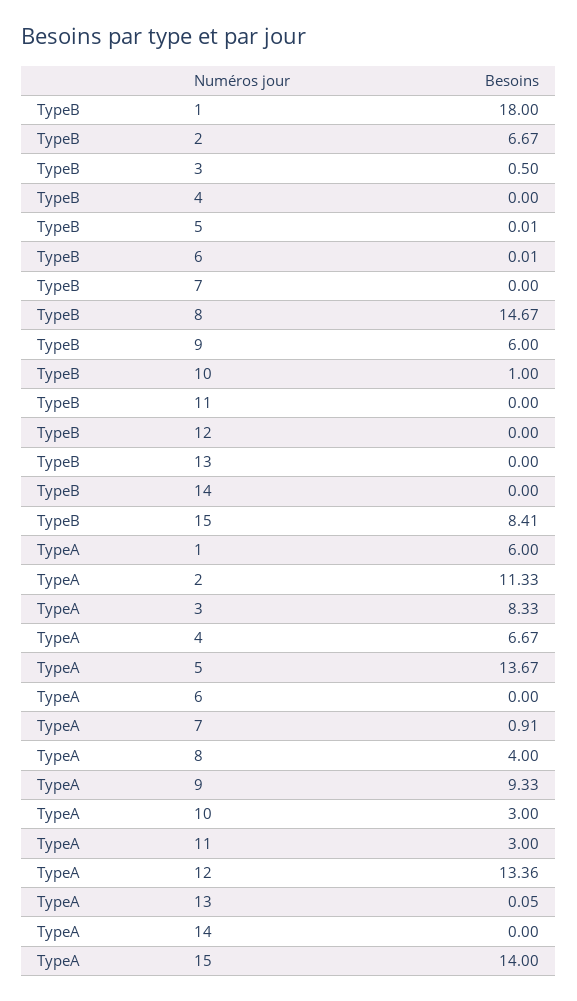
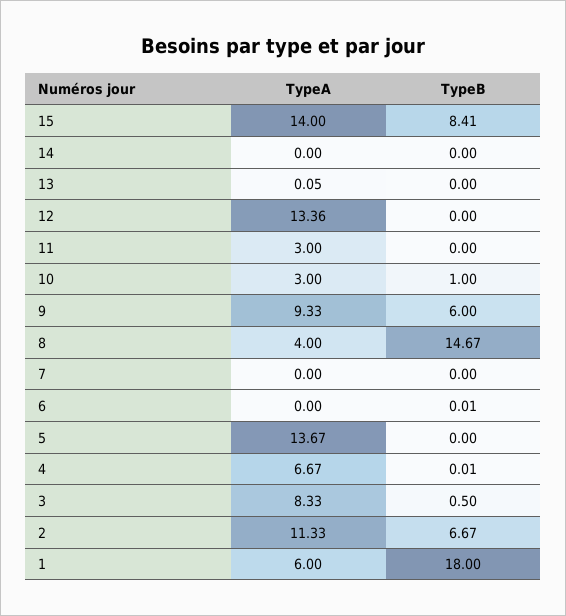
  {
    "TypeB": {
      "1": 18,
      "2": 6.67,
      "3": 0.5,
-     "4": 0,
+     "4": 0.01,
-     "5": 0.01,
+     "5": 0,
      "6": 0.01,
      "7": 0,
      "8": 14.67,
      "9": 6,
      "10": 1,
      "11": 0,
      "12": 0,
      "13": 0,
      "14": 0,
      "15": 8.41
    },
    "TypeA": {
      "1": 6,
      "2": 11.33,
      "3": 8.33,
      "4": 6.67,
      "5": 13.67,
      "6": 0,
-     "7": 0.91,
+     "7": 0,
      "8": 4,
      "9": 9.33,
      "10": 3,
      "11": 3,
      "12": 13.36,
      "13": 0.05,
      "14": 0,
      "15": 14
    }
  }

